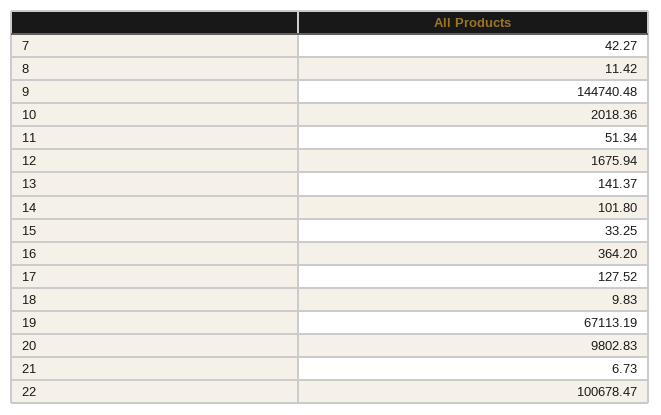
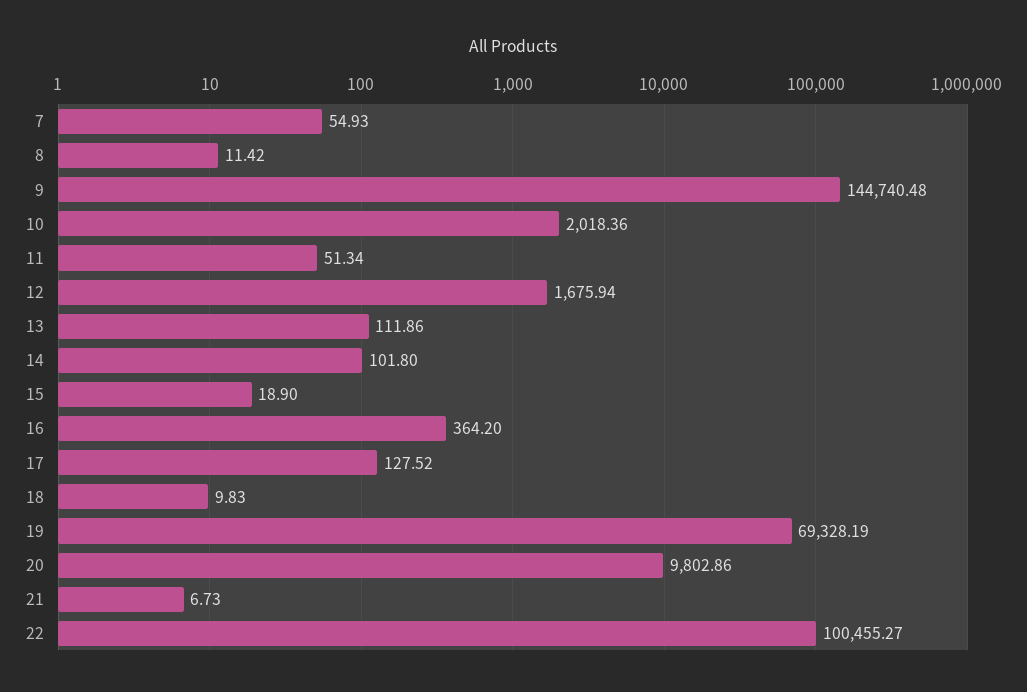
  {
-   "7": 42.27,
+   "7": 54.93,
    "8": 11.42,
    "9": 144740.48,
    "10": 2018.36,
    "11": 51.34,
    "12": 1675.94,
-   "13": 141.37,
+   "13": 111.86,
    "14": 101.8,
-   "15": 33.25,
+   "15": 18.9,
    "16": 364.2,
    "17": 127.52,
    "18": 9.83,
-   "19": 67113.19,
+   "19": 69328.19,
-   "20": 9802.83,
+   "20": 9802.86,
    "21": 6.73,
-   "22": 100678.47
+   "22": 100455.27
  }

